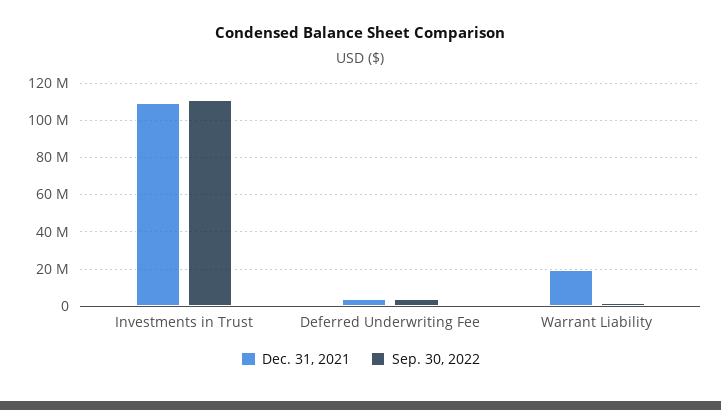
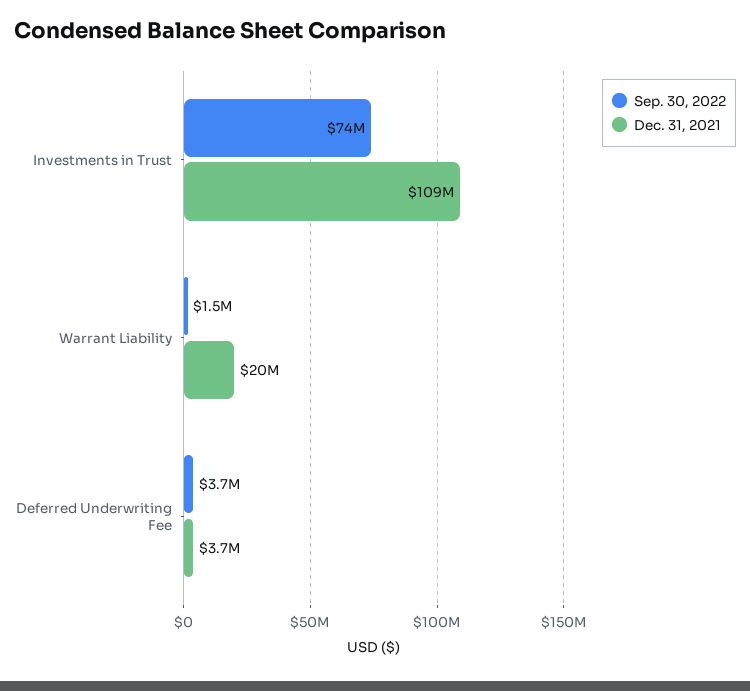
  {
    "Dec. 31, 2021": {
      "Investments in Trust": 109000000,
      "Deferred Underwriting Fee": 3700000,
      "Warrant Liability": 20000000
    },
    "Sep. 30, 2022": {
-     "Investments in Trust": 110000000,
+     "Investments in Trust": 74000000,
      "Deferred Underwriting Fee": 3700000,
      "Warrant Liability": 1500000
    }
  }

